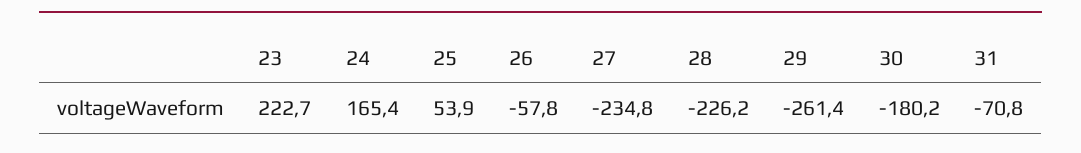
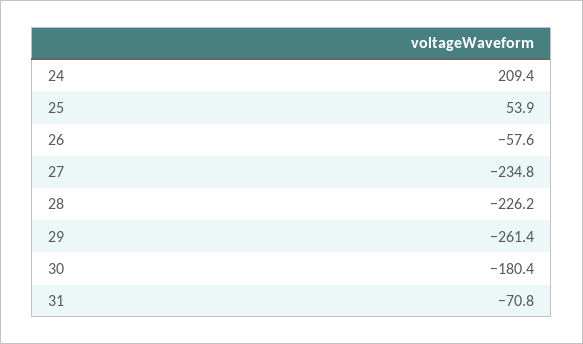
  {
-   "23": 222.7,
-   "24": 165.4,
+   "24": 209.4,
    "25": 53.9,
-   "26": -57.8,
+   "26": -57.6,
    "27": -234.8,
    "28": -226.2,
    "29": -261.4,
-   "30": -180.2,
+   "30": -180.4,
    "31": -70.8
  }

